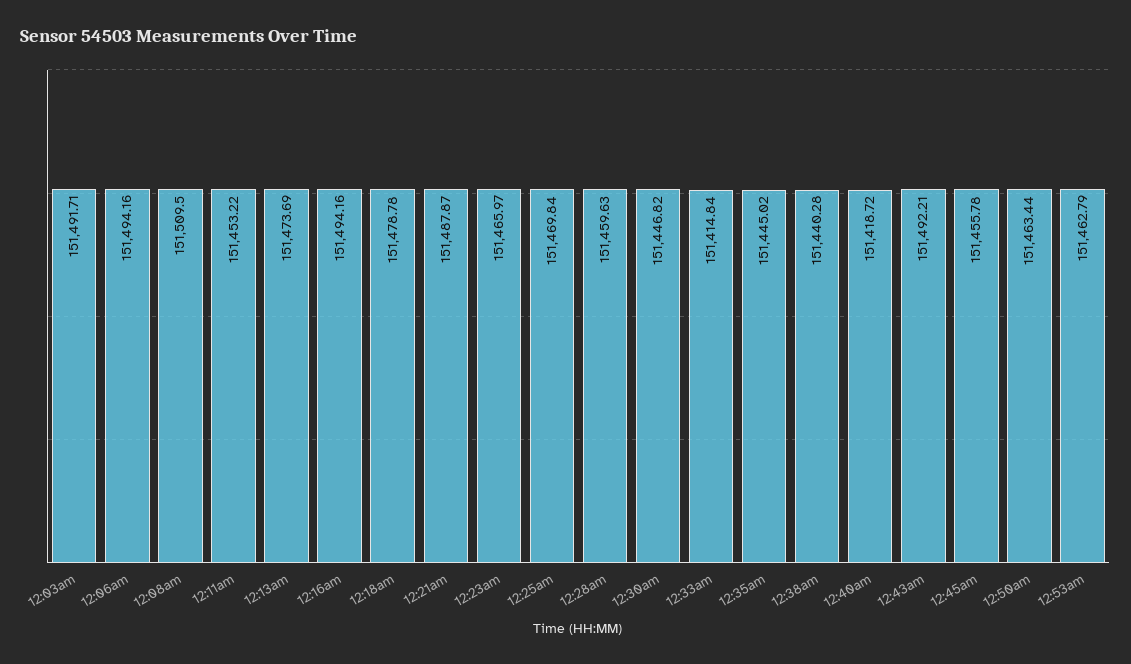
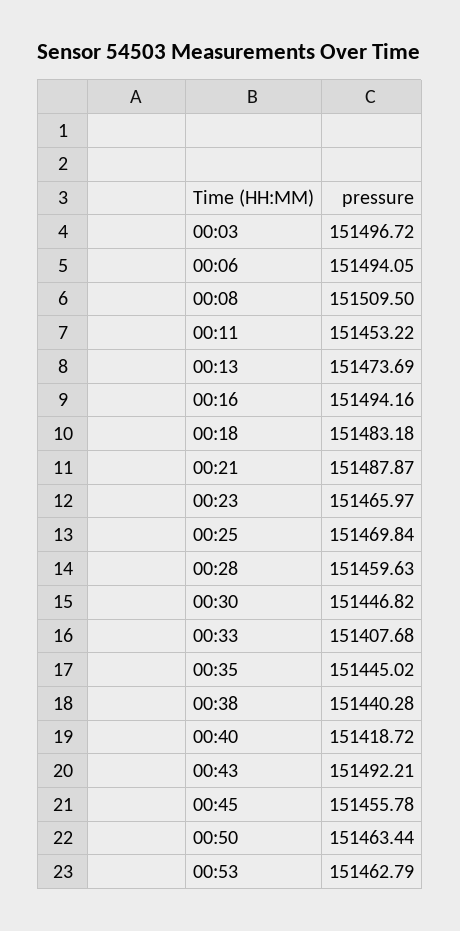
  {
-   "12:03am": 151491.71,
+   "12:03am": 151496.72,
-   "12:06am": 151494.16,
+   "12:06am": 151494.05,
    "12:08am": 151509.5,
    "12:11am": 151453.22,
    "12:13am": 151473.69,
    "12:16am": 151494.16,
-   "12:18am": 151478.78,
+   "12:18am": 151483.18,
    "12:21am": 151487.87,
    "12:23am": 151465.97,
    "12:25am": 151469.84,
    "12:28am": 151459.63,
    "12:30am": 151446.82,
-   "12:33am": 151414.84,
+   "12:33am": 151407.68,
    "12:35am": 151445.02,
    "12:38am": 151440.28,
    "12:40am": 151418.72,
    "12:43am": 151492.21,
    "12:45am": 151455.78,
    "12:50am": 151463.44,
    "12:53am": 151462.79
  }

